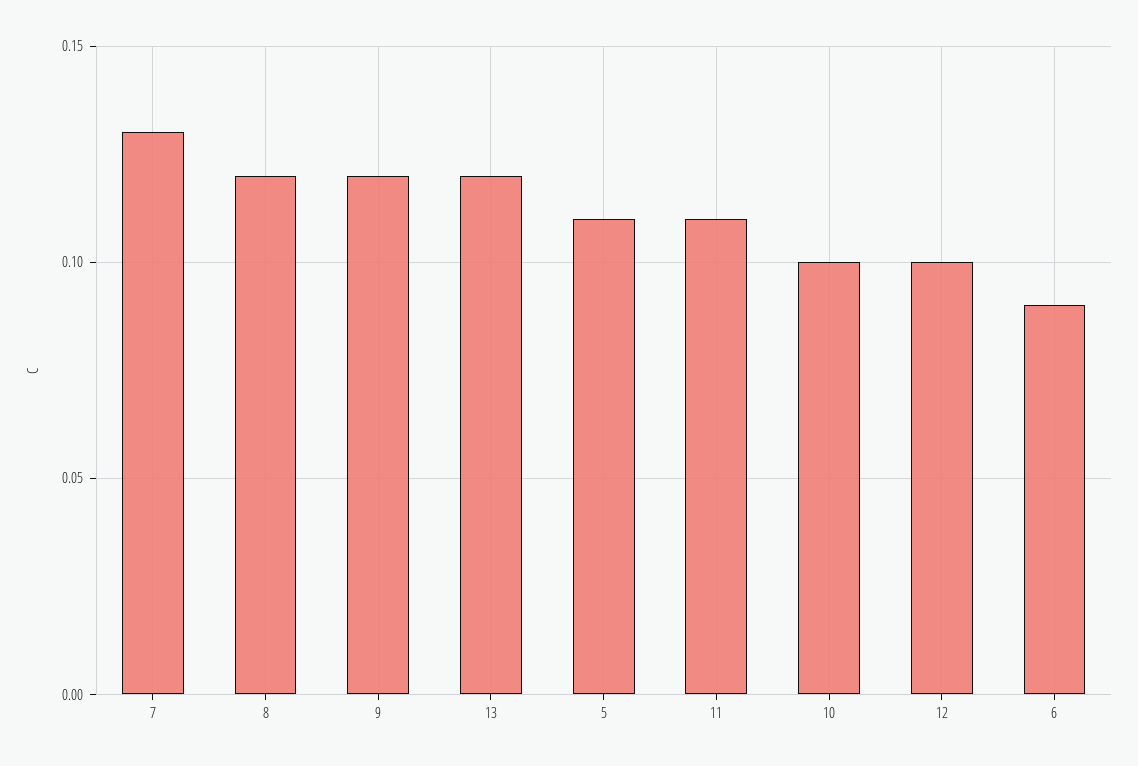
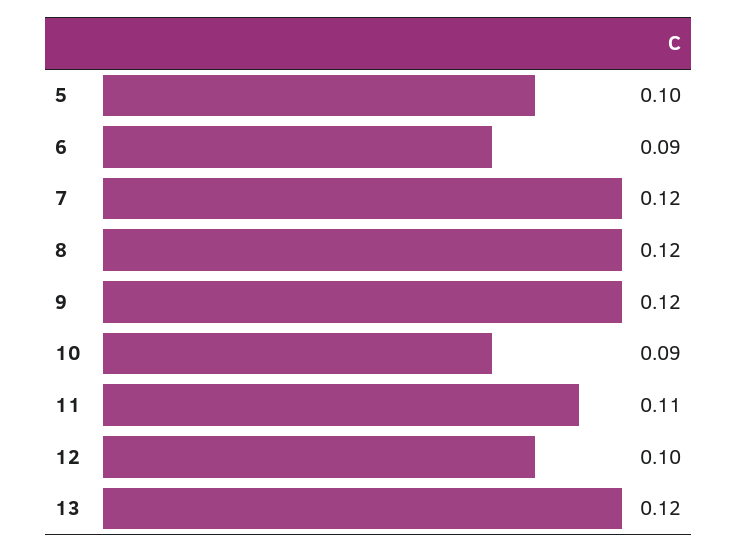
  {
-   "7": 0.13,
+   "7": 0.12,
    "8": 0.12,
    "9": 0.12,
    "13": 0.12,
-   "5": 0.11,
+   "5": 0.1,
    "11": 0.11,
-   "10": 0.1,
+   "10": 0.09,
    "12": 0.1,
    "6": 0.09
  }

